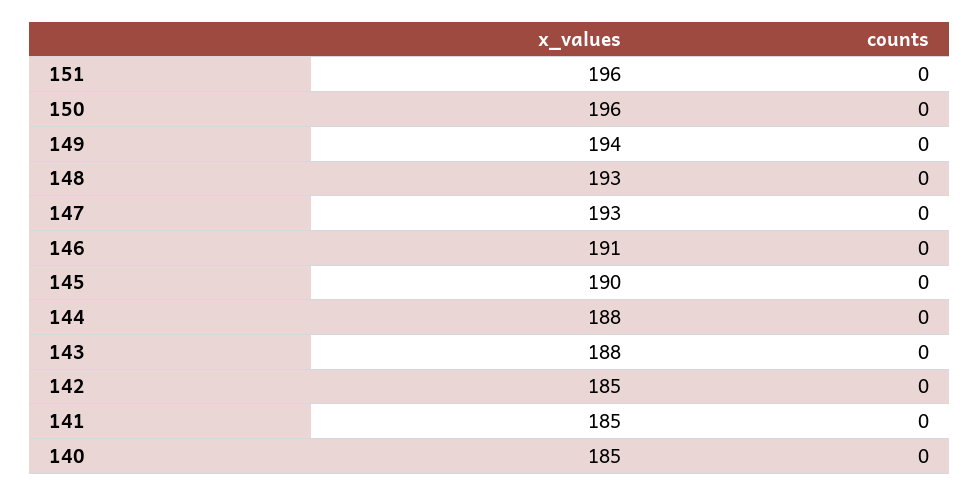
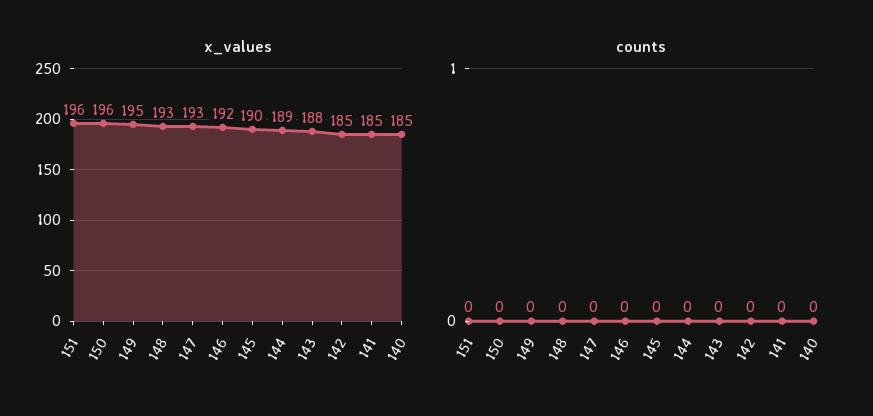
  {
    "x_values": {
      "151": 196,
      "150": 196,
-     "149": 194,
+     "149": 195,
      "148": 193,
      "147": 193,
-     "146": 191,
+     "146": 192,
      "145": 190,
-     "144": 188,
+     "144": 189,
      "143": 188,
      "142": 185,
      "141": 185,
      "140": 185
    },
    "counts": {
      "151": 0,
      "150": 0,
      "149": 0,
      "148": 0,
      "147": 0,
      "146": 0,
      "145": 0,
      "144": 0,
      "143": 0,
      "142": 0,
      "141": 0,
      "140": 0
    }
  }

